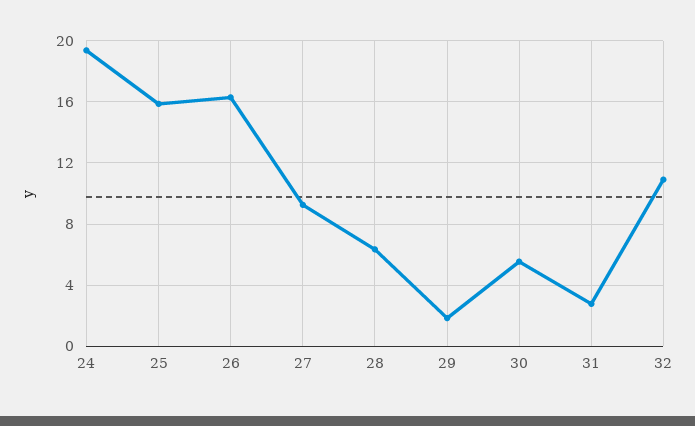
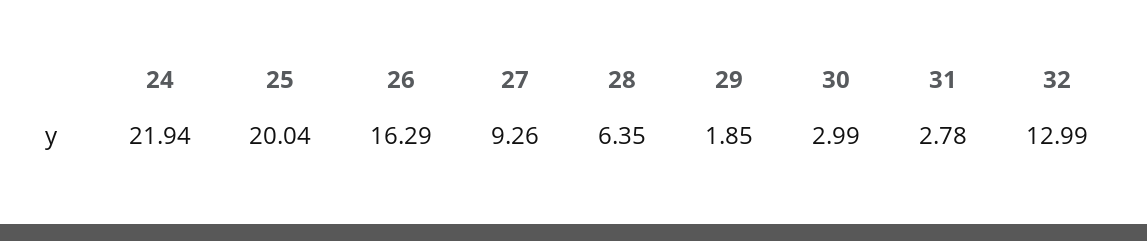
  {
-   "24": 19.5,
+   "24": 21.94,
-   "25": 16,
+   "25": 20.04,
    "26": 16.29,
    "27": 9.26,
    "28": 6.35,
    "29": 1.85,
-   "30": 5.5,
+   "30": 2.99,
    "31": 2.78,
-   "32": 11
+   "32": 12.99
  }

